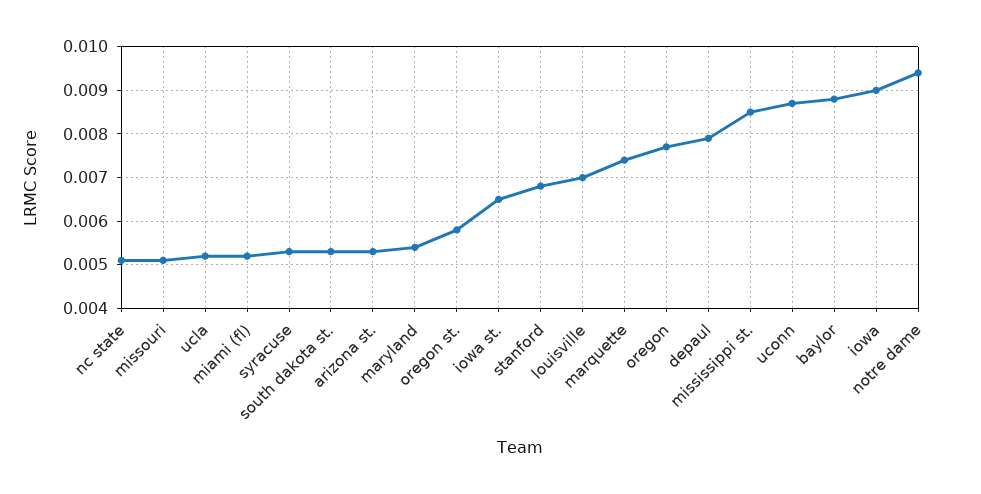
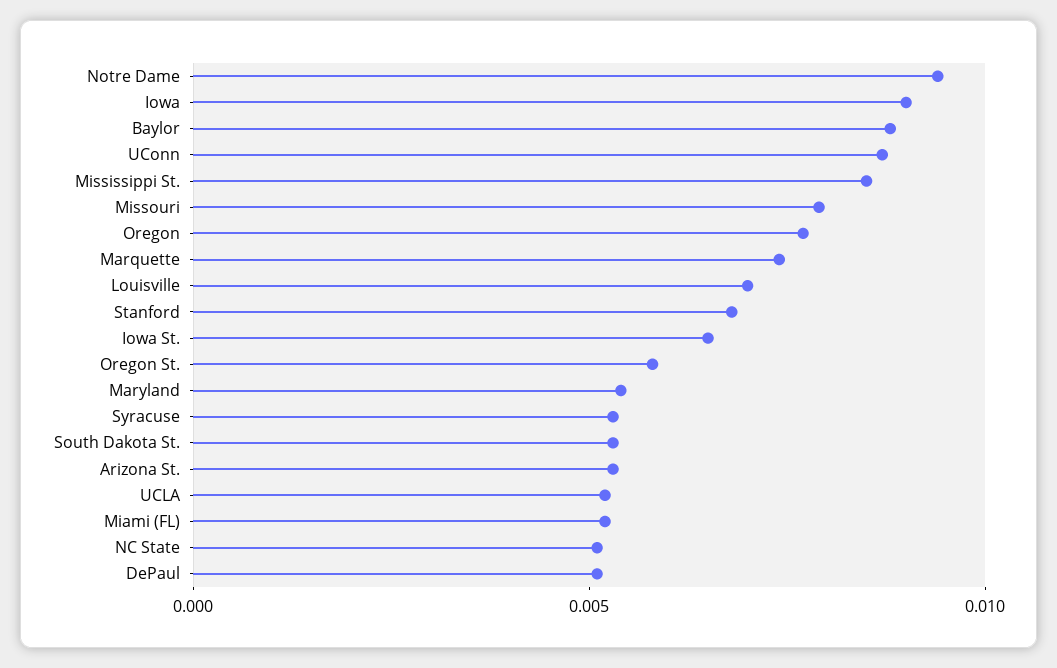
  {
    "nc state": 0.005,
-   "missouri": 0.005,
+   "missouri": 0.008,
    "ucla": 0.005,
    "miami (fl)": 0.005,
    "syracuse": 0.0055,
    "south dakota st.": 0.0055,
    "arizona st.": 0.0055,
    "maryland": 0.0055,
    "oregon st.": 0.006,
    "iowa st.": 0.0065,
    "stanford": 0.007,
    "louisville": 0.007,
    "marquette": 0.0075,
    "oregon": 0.0075,
-   "depaul": 0.008,
+   "depaul": 0.005,
    "mississippi st.": 0.0085,
    "uconn": 0.0085,
    "baylor": 0.009,
    "iowa": 0.009,
    "notre dame": 0.0095
  }

